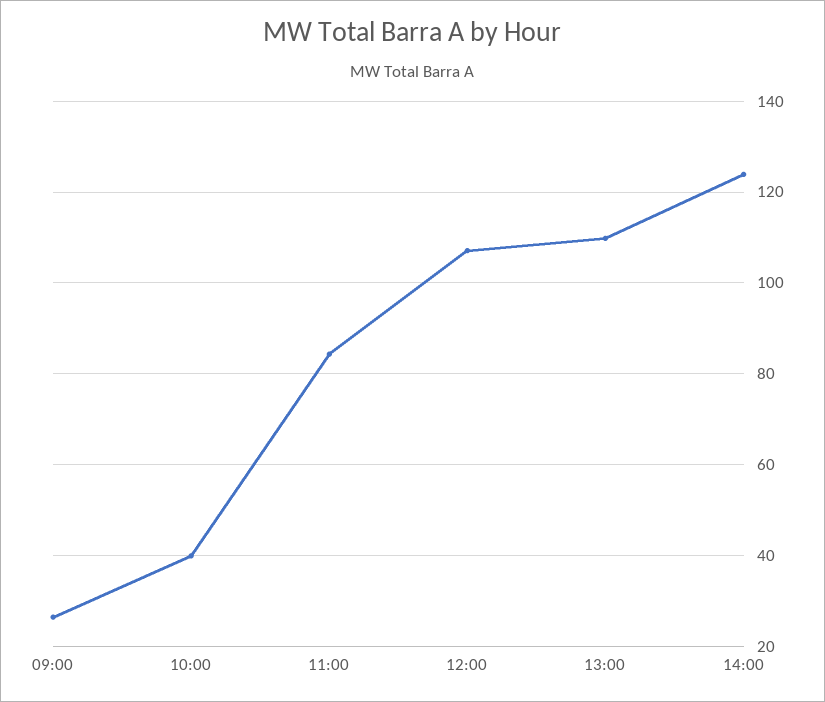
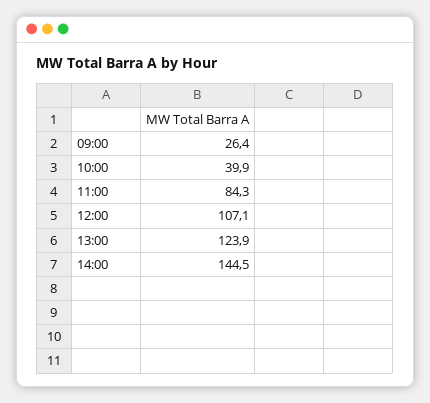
  {
    "09:00": 26.4,
    "10:00": 39.9,
    "11:00": 84.3,
    "12:00": 107.1,
-   "13:00": 110,
+   "13:00": 123.9,
-   "14:00": 124
+   "14:00": 144.5
  }

